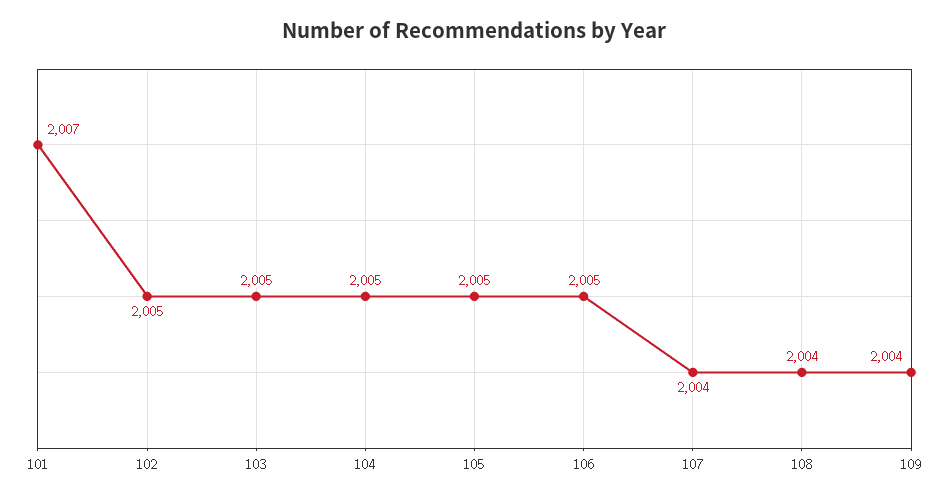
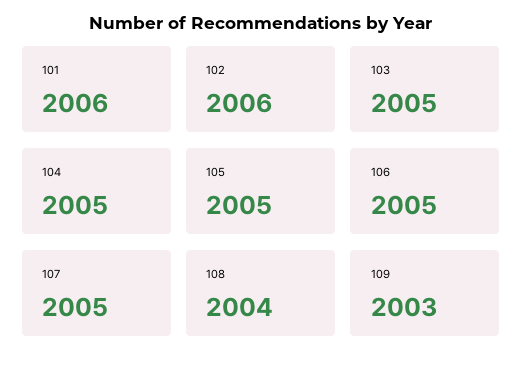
  {
-   "101": 2007,
+   "101": 2006,
-   "102": 2005,
+   "102": 2006,
    "103": 2005,
    "104": 2005,
    "105": 2005,
    "106": 2005,
-   "107": 2004,
+   "107": 2005,
    "108": 2004,
-   "109": 2004
+   "109": 2003
  }

